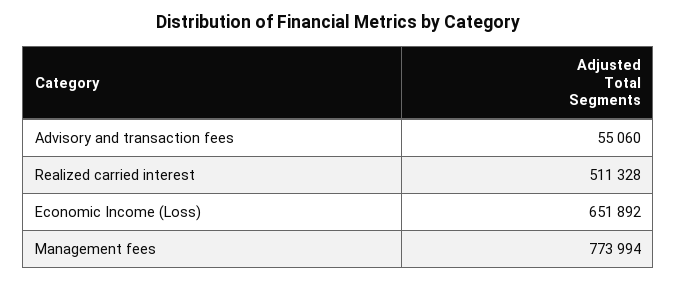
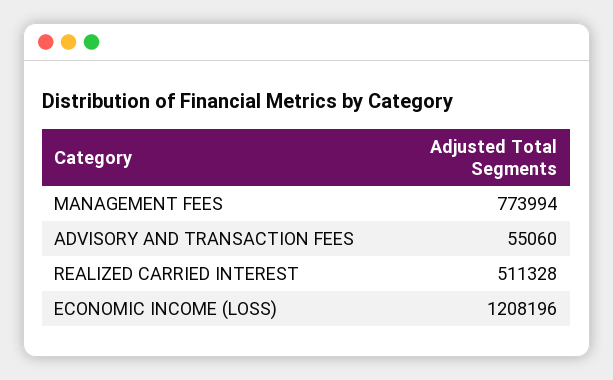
  {
    "Advisory and transaction fees": 55060,
    "Realized carried interest": 511328,
-   "Economic Income (Loss)": 651892,
+   "Economic Income (Loss)": 1208196,
    "Management fees": 773994
  }

